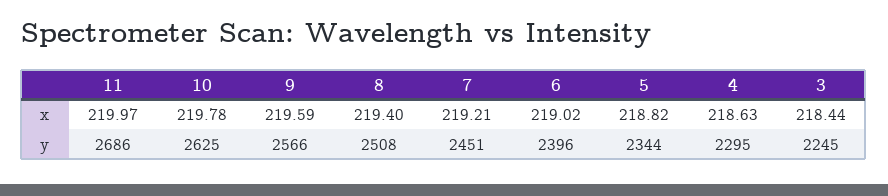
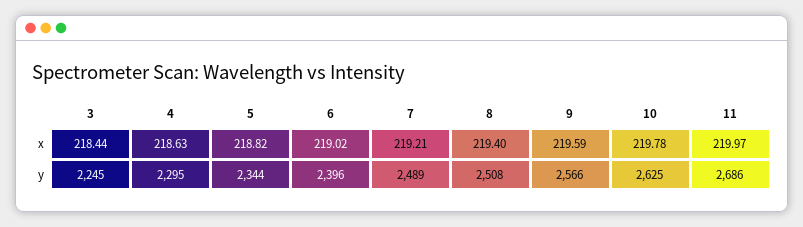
  {
    "11": {
      "x": 219.97,
      "y": 2686
    },
    "10": {
      "x": 219.78,
      "y": 2625
    },
    "9": {
      "x": 219.59,
      "y": 2566
    },
    "8": {
      "x": 219.4,
      "y": 2508
    },
    "7": {
      "x": 219.21,
-     "y": 2451
+     "y": 2489
    },
    "6": {
      "x": 219.02,
      "y": 2396
    },
    "5": {
      "x": 218.82,
      "y": 2344
    },
    "4": {
      "x": 218.63,
      "y": 2295
    },
    "3": {
      "x": 218.44,
      "y": 2245
    }
  }

